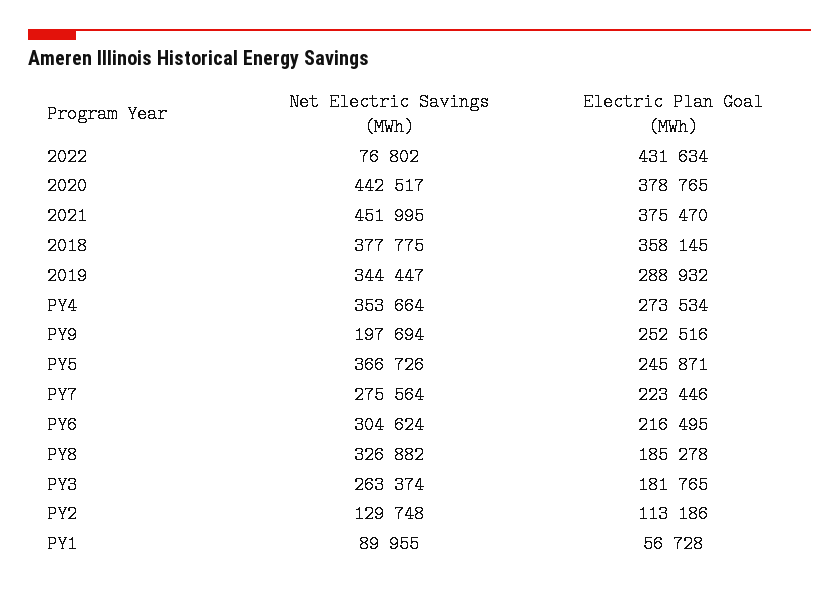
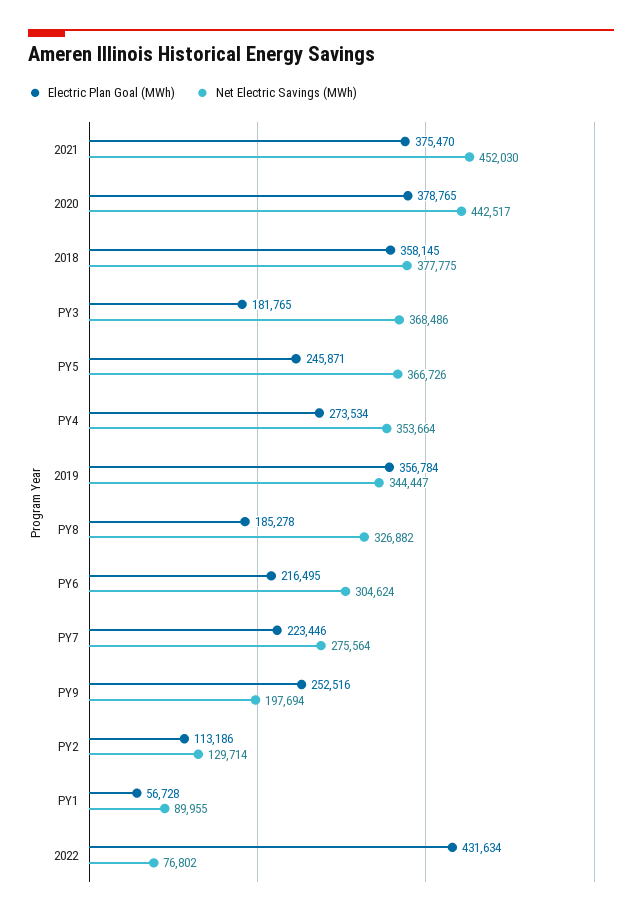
  {
    "Net Electric Savings (MWh)": {
      "2022": 76802,
      "2020": 442517,
-     "2021": 451995,
+     "2021": 452030,
      "2018": 377775,
      "2019": 344447,
      "PY4": 353664,
      "PY9": 197694,
      "PY5": 366726,
      "PY7": 275564,
      "PY6": 304624,
      "PY8": 326882,
-     "PY3": 263374,
+     "PY3": 368486,
-     "PY2": 129748,
+     "PY2": 129714,
      "PY1": 89955
    },
    "Electric Plan Goal (MWh)": {
      "2022": 431634,
      "2020": 378765,
      "2021": 375470,
      "2018": 358145,
-     "2019": 288932,
+     "2019": 356784,
      "PY4": 273534,
      "PY9": 252516,
      "PY5": 245871,
      "PY7": 223446,
      "PY6": 216495,
      "PY8": 185278,
      "PY3": 181765,
      "PY2": 113186,
      "PY1": 56728
    }
  }

